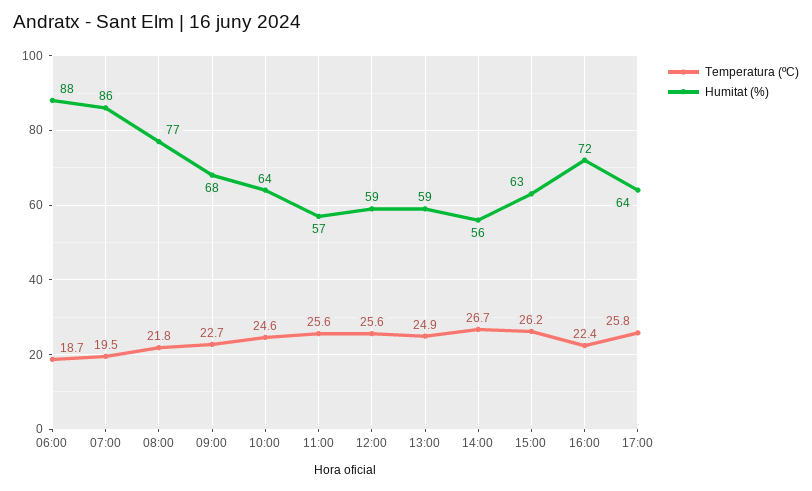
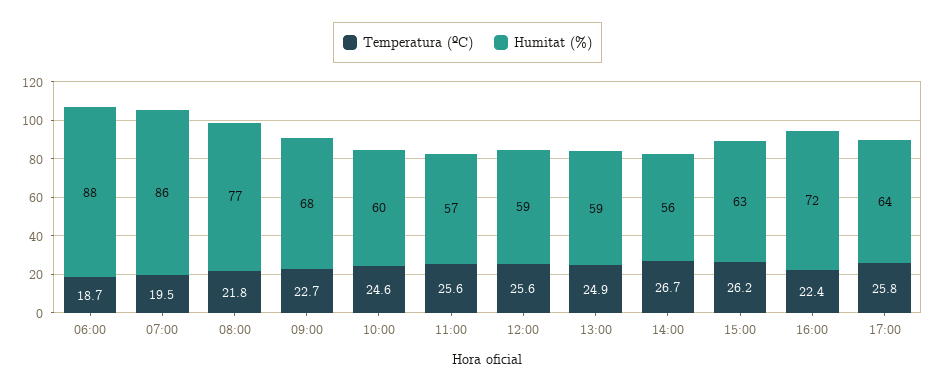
  {
    "Temperatura (ºC)": {
      "06:00": 18.7,
      "07:00": 19.5,
      "08:00": 21.8,
      "09:00": 22.7,
      "10:00": 24.6,
      "11:00": 25.6,
      "12:00": 25.6,
      "13:00": 24.9,
      "14:00": 26.7,
      "15:00": 26.2,
      "16:00": 22.4,
      "17:00": 25.8
    },
    "Humitat (%)": {
      "06:00": 88,
      "07:00": 86,
      "08:00": 77,
      "09:00": 68,
-     "10:00": 64,
+     "10:00": 60,
      "11:00": 57,
      "12:00": 59,
      "13:00": 59,
      "14:00": 56,
      "15:00": 63,
      "16:00": 72,
      "17:00": 64
    }
  }

